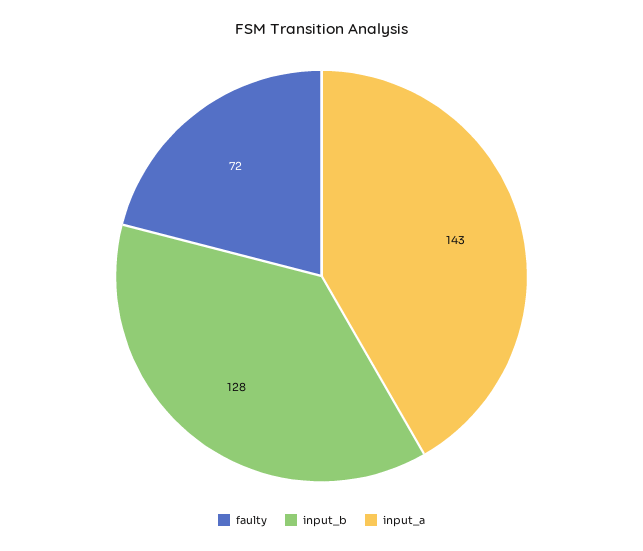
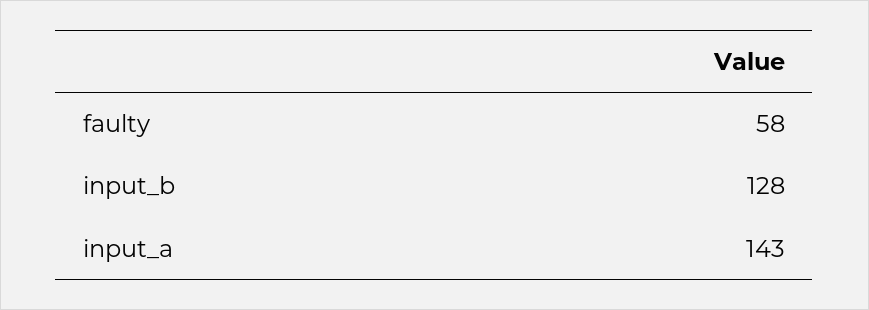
  {
-   "faulty": 72,
+   "faulty": 58,
    "input_b": 128,
    "input_a": 143
  }

